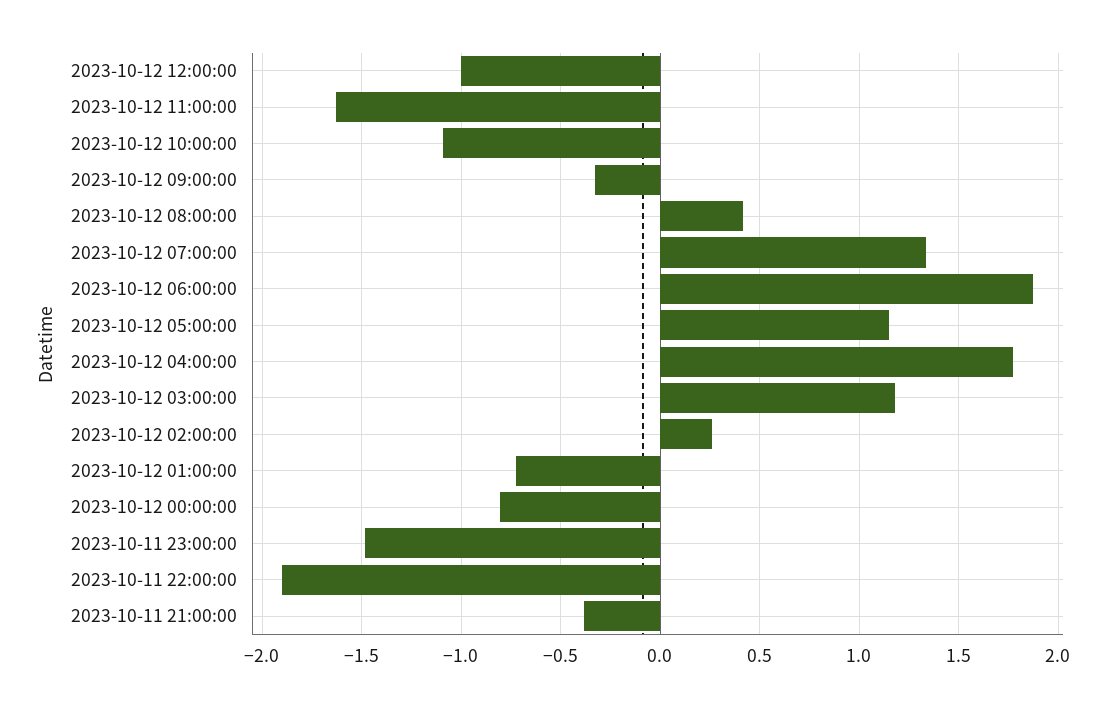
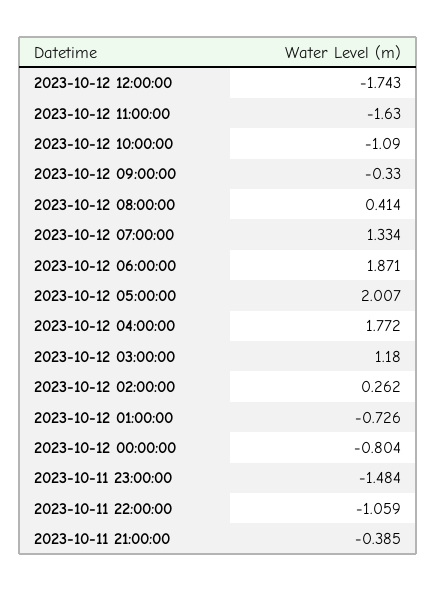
  {
-   "2023-10-12 12:00:00": -1,
+   "2023-10-12 12:00:00": -1.743,
    "2023-10-12 11:00:00": -1.63,
    "2023-10-12 10:00:00": -1.09,
    "2023-10-12 09:00:00": -0.33,
    "2023-10-12 08:00:00": 0.414,
    "2023-10-12 07:00:00": 1.334,
    "2023-10-12 06:00:00": 1.871,
-   "2023-10-12 05:00:00": 1.15,
+   "2023-10-12 05:00:00": 2.007,
    "2023-10-12 04:00:00": 1.772,
    "2023-10-12 03:00:00": 1.18,
    "2023-10-12 02:00:00": 0.262,
    "2023-10-12 01:00:00": -0.726,
    "2023-10-12 00:00:00": -0.804,
    "2023-10-11 23:00:00": -1.484,
-   "2023-10-11 22:00:00": -1.9,
+   "2023-10-11 22:00:00": -1.059,
    "2023-10-11 21:00:00": -0.385
  }

